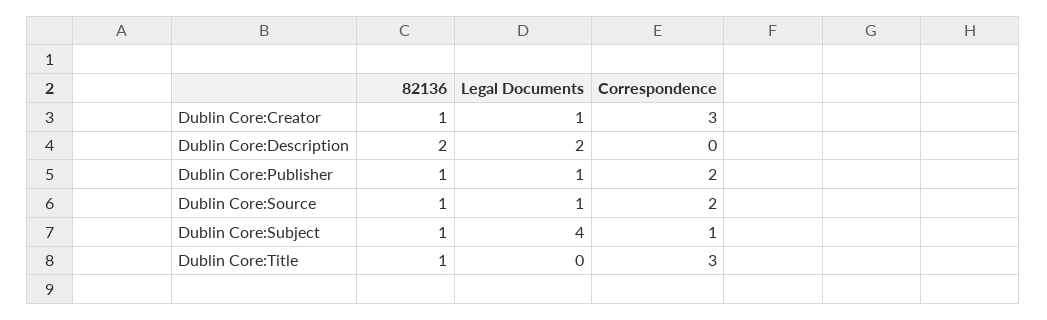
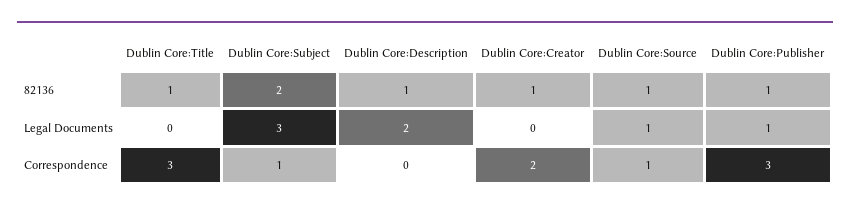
  {
    "82136": {
      "Dublin Core:Creator": 1,
-     "Dublin Core:Description": 2,
+     "Dublin Core:Description": 1,
      "Dublin Core:Publisher": 1,
      "Dublin Core:Source": 1,
-     "Dublin Core:Subject": 1,
+     "Dublin Core:Subject": 2,
      "Dublin Core:Title": 1
    },
    "Legal Documents": {
-     "Dublin Core:Creator": 1,
+     "Dublin Core:Creator": 0,
      "Dublin Core:Description": 2,
      "Dublin Core:Publisher": 1,
      "Dublin Core:Source": 1,
-     "Dublin Core:Subject": 4,
+     "Dublin Core:Subject": 3,
      "Dublin Core:Title": 0
    },
    "Correspondence": {
-     "Dublin Core:Creator": 3,
+     "Dublin Core:Creator": 2,
      "Dublin Core:Description": 0,
-     "Dublin Core:Publisher": 2,
+     "Dublin Core:Publisher": 3,
-     "Dublin Core:Source": 2,
+     "Dublin Core:Source": 1,
      "Dublin Core:Subject": 1,
      "Dublin Core:Title": 3
    }
  }

